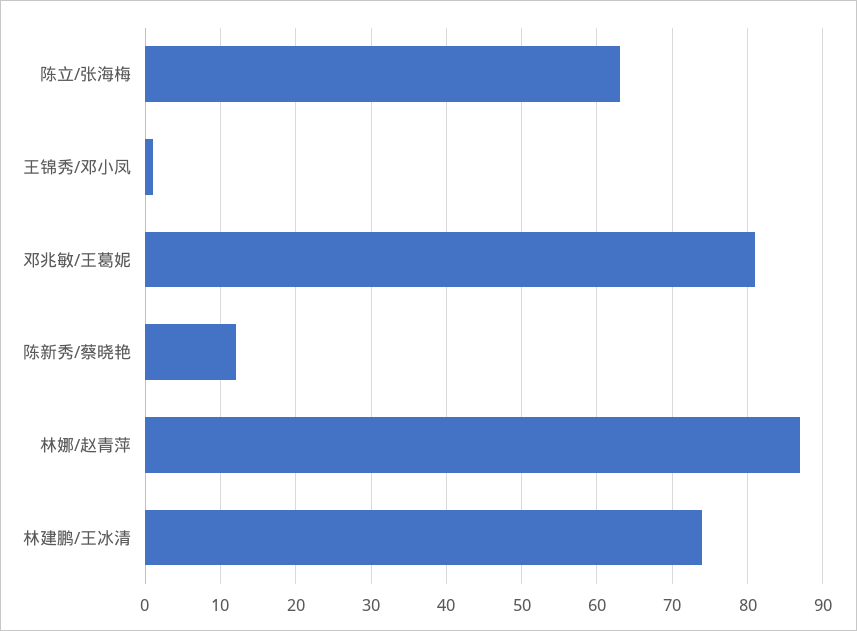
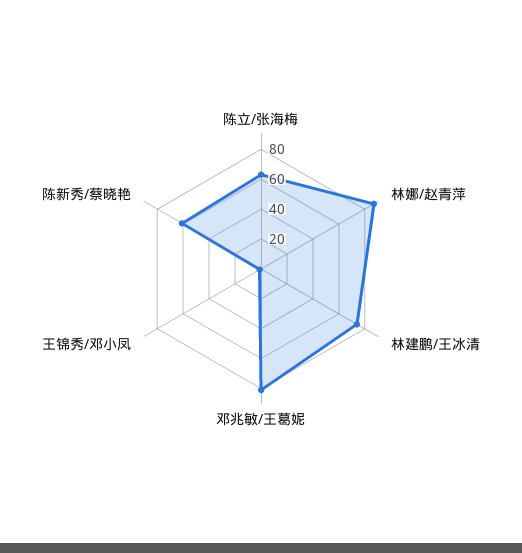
  {
    "陈立/张海梅": 63,
    "王锦秀/邓小凤": 1,
    "邓兆敏/王葛妮": 81,
-   "陈新秀/蔡晓艳": 12,
+   "陈新秀/蔡晓艳": 60,
    "林娜/赵青萍": 87,
    "林建鹏/王冰清": 74
  }

